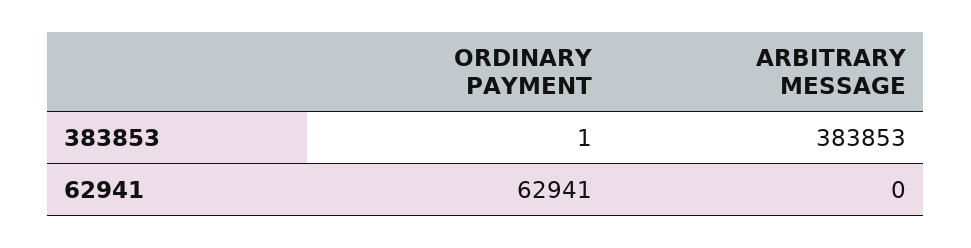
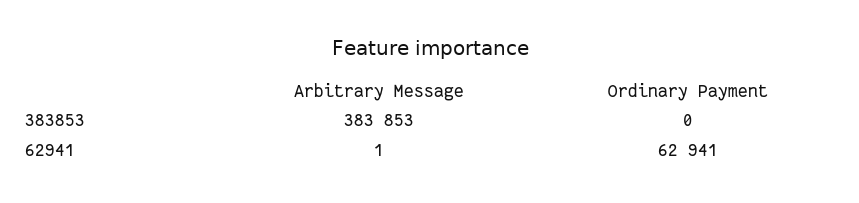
  {
    "ORDINARY PAYMENT": {
-     "383853": 1,
+     "383853": 0,
      "62941": 62941
    },
    "ARBITRARY MESSAGE": {
      "383853": 383853,
-     "62941": 0
+     "62941": 1
    }
  }

